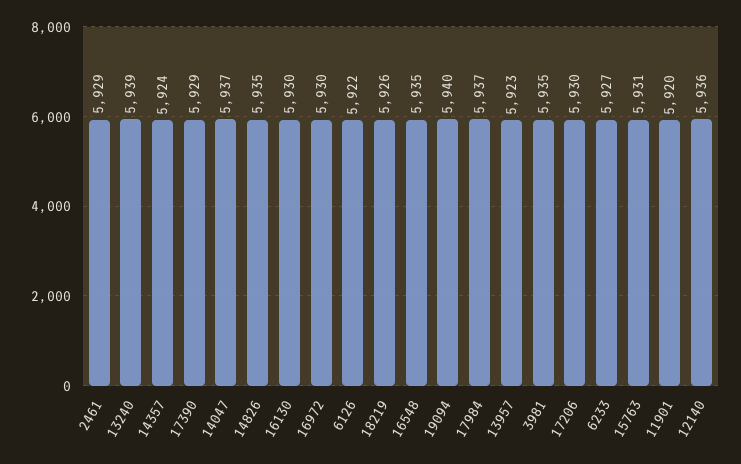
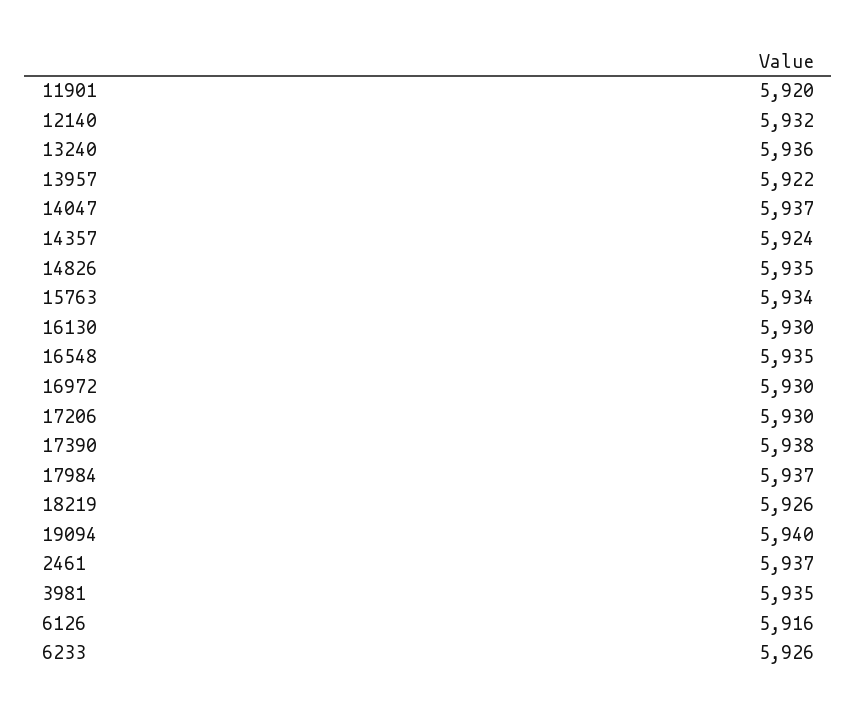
  {
-   "2461": 5929,
+   "2461": 5937,
-   "13240": 5939,
+   "13240": 5936,
    "14357": 5924,
-   "17390": 5929,
+   "17390": 5938,
    "14047": 5937,
    "14826": 5935,
    "16130": 5930,
    "16972": 5930,
-   "6126": 5922,
+   "6126": 5916,
    "18219": 5926,
    "16548": 5935,
    "19094": 5940,
    "17984": 5937,
-   "13957": 5923,
+   "13957": 5922,
    "3981": 5935,
    "17206": 5930,
-   "6233": 5927,
+   "6233": 5926,
-   "15763": 5931,
+   "15763": 5934,
    "11901": 5920,
-   "12140": 5936
+   "12140": 5932
  }

